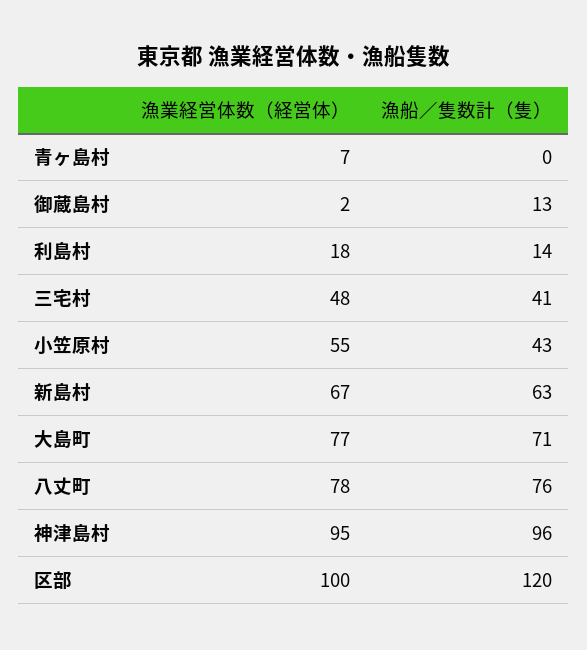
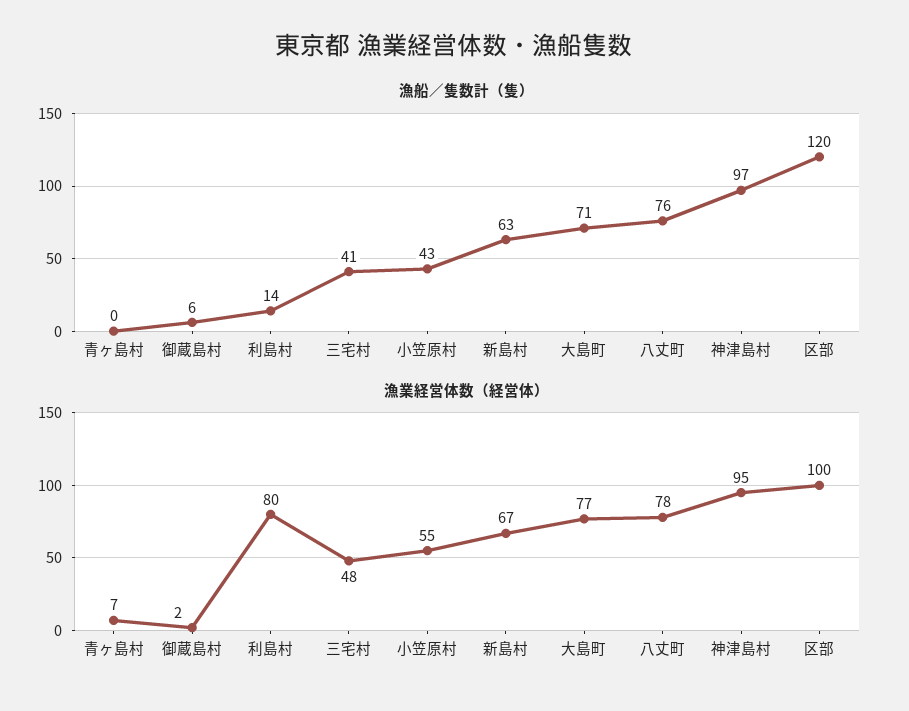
  {
    "漁業経営体数（経営体）": {
      "青ヶ島村": 7,
      "御蔵島村": 2,
-     "利島村": 18,
+     "利島村": 80,
      "三宅村": 48,
      "小笠原村": 55,
      "新島村": 67,
      "大島町": 77,
      "八丈町": 78,
      "神津島村": 95,
      "区部": 100
    },
    "漁船／隻数計（隻）": {
      "青ヶ島村": 0,
-     "御蔵島村": 13,
+     "御蔵島村": 6,
      "利島村": 14,
      "三宅村": 41,
      "小笠原村": 43,
      "新島村": 63,
      "大島町": 71,
      "八丈町": 76,
-     "神津島村": 96,
+     "神津島村": 97,
      "区部": 120
    }
  }

